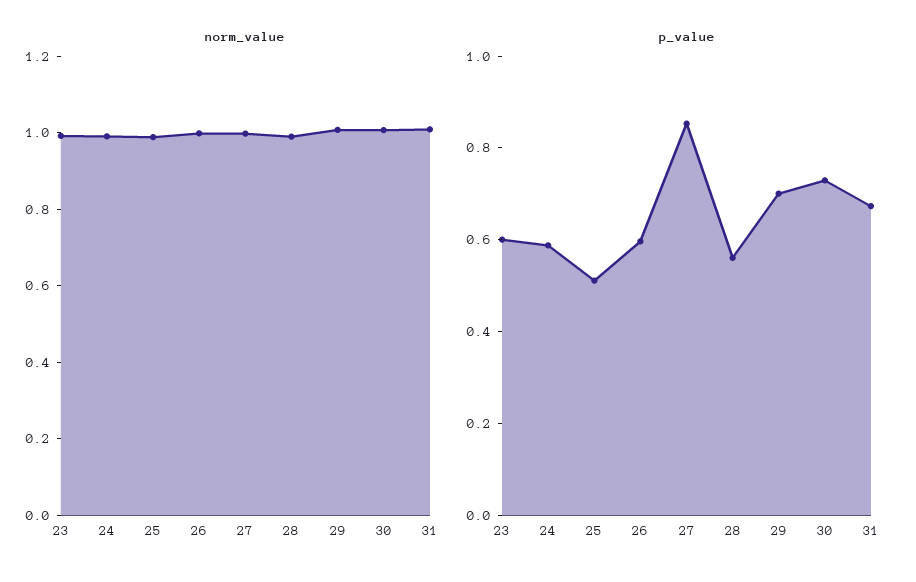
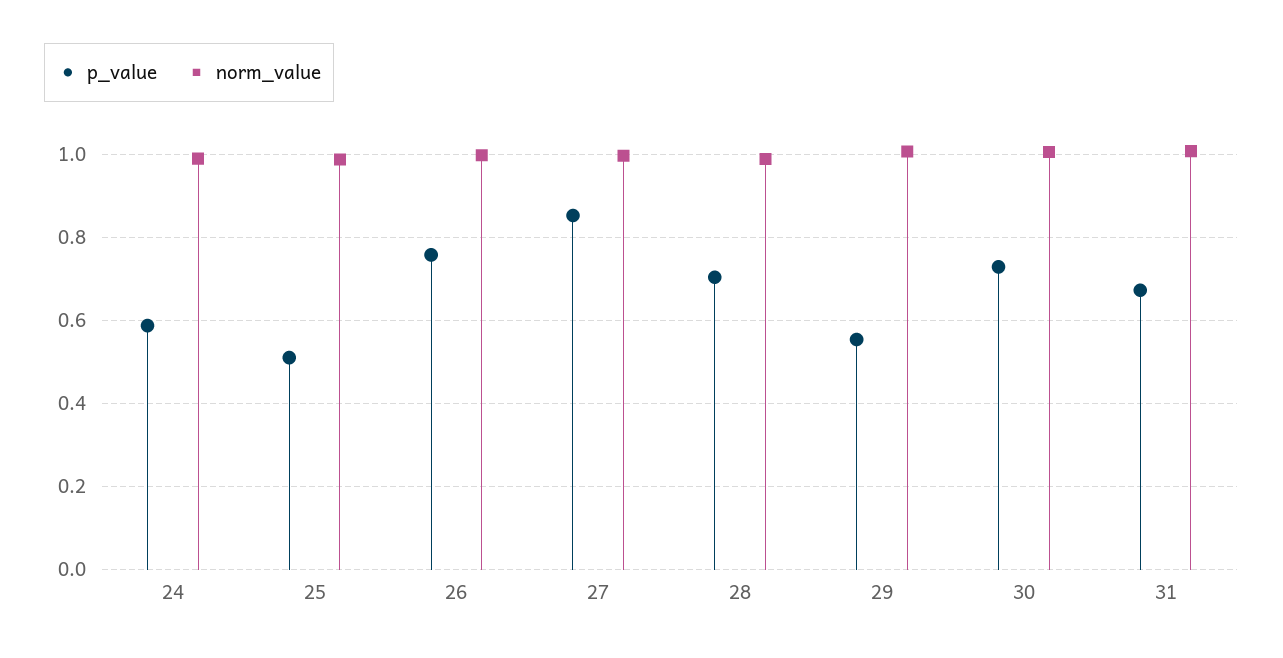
  {
    "norm_value": {
-     "23": 1,
      "24": 1,
      "25": 0.98,
      "26": 1,
      "27": 1,
      "28": 0.98,
      "29": 1,
      "30": 1,
      "31": 1
    },
    "p_value": {
-     "23": 0.6,
      "24": 0.58,
      "25": 0.52,
-     "26": 0.6,
+     "26": 0.76,
      "27": 0.86,
-     "28": 0.55,
+     "28": 0.7,
-     "29": 0.7,
+     "29": 0.56,
      "30": 0.72,
      "31": 0.68
    }
  }

